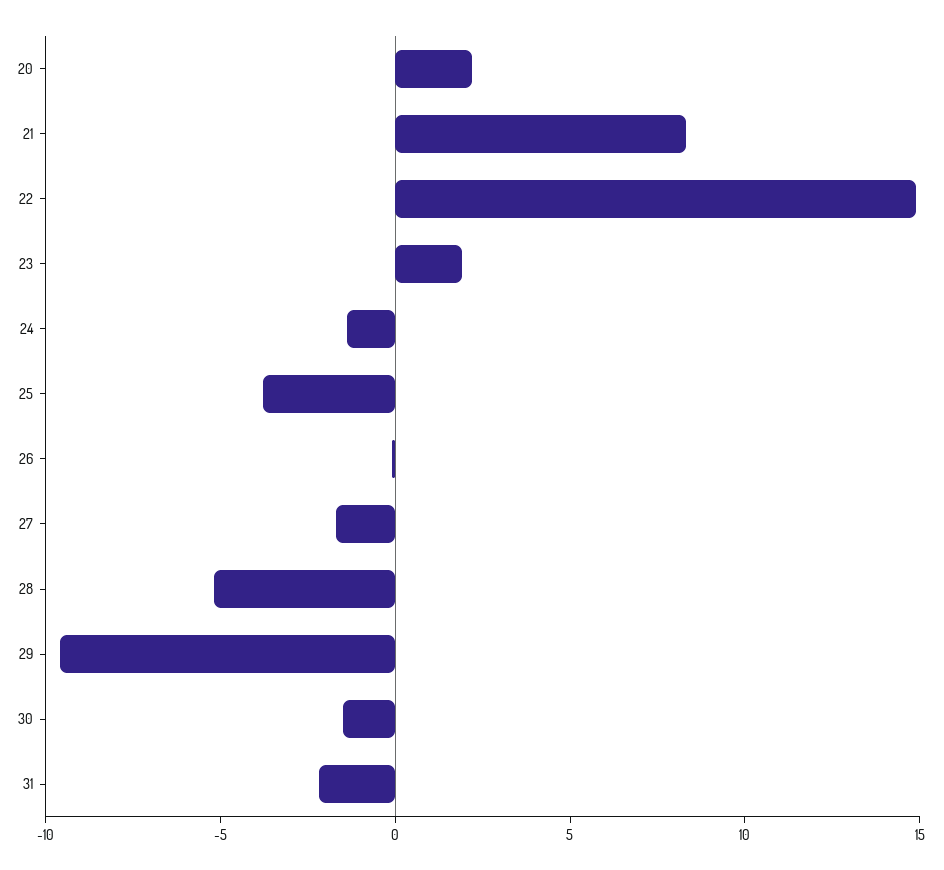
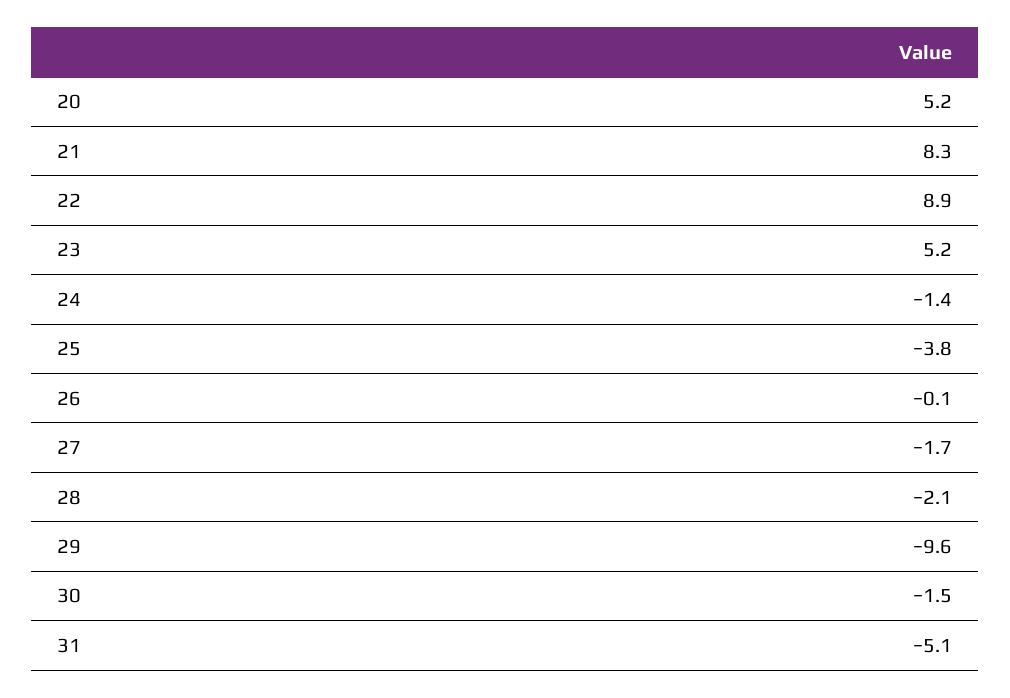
  {
-   "20": 2,
+   "20": 5.2,
    "21": 8.3,
-   "22": 15,
+   "22": 8.9,
-   "23": 2,
+   "23": 5.2,
    "24": -1.4,
    "25": -3.8,
    "26": -0.1,
    "27": -1.7,
-   "28": -5,
+   "28": -2.1,
    "29": -9.6,
    "30": -1.5,
-   "31": -2
+   "31": -5.1
  }

